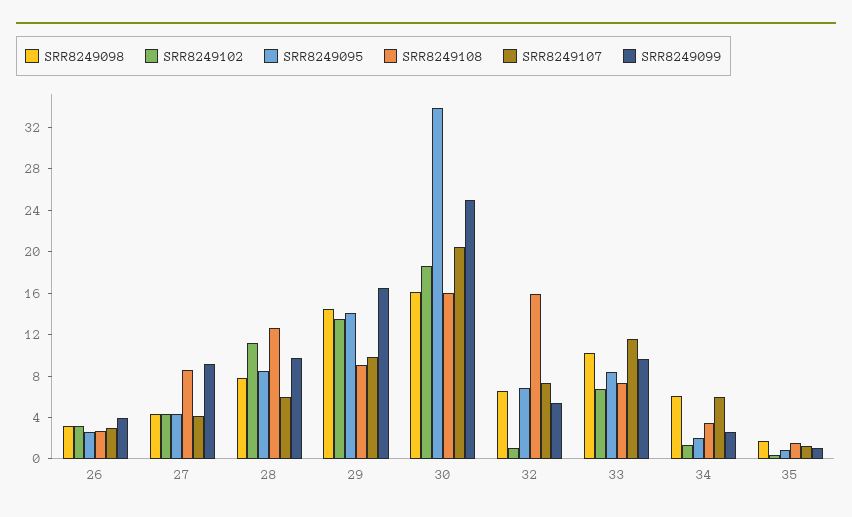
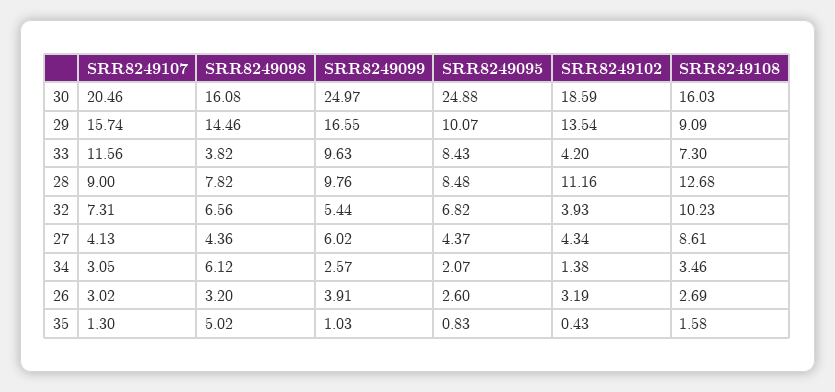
  {
    "SRR8249098": {
      "26": 3.2,
      "27": 4.36,
      "28": 7.82,
      "29": 14.46,
      "30": 16.08,
      "32": 6.56,
-     "33": 10,
+     "33": 3.82,
      "34": 6.12,
-     "35": 2
+     "35": 5.02
    },
    "SRR8249102": {
      "26": 3.19,
      "27": 4.34,
      "28": 11.16,
      "29": 13.54,
      "30": 18.59,
-     "32": 1,
+     "32": 3.93,
-     "33": 7,
+     "33": 4.2,
      "34": 1.38,
      "35": 0.43
    },
    "SRR8249095": {
      "26": 2.6,
      "27": 4.37,
      "28": 8.48,
-     "29": 14,
+     "29": 10.07,
-     "30": 34,
+     "30": 24.88,
      "32": 6.82,
      "33": 8.43,
      "34": 2.07,
      "35": 0.83
    },
    "SRR8249108": {
      "26": 2.69,
      "27": 8.61,
      "28": 12.68,
      "29": 9.09,
      "30": 16.03,
-     "32": 16,
+     "32": 10.23,
      "33": 7.3,
      "34": 3.46,
      "35": 1.58
    },
    "SRR8249107": {
      "26": 3.02,
      "27": 4.13,
-     "28": 6,
+     "28": 9,
-     "29": 10,
+     "29": 15.74,
      "30": 20.46,
      "32": 7.31,
      "33": 11.56,
-     "34": 6,
+     "34": 3.05,
      "35": 1.3
    },
    "SRR8249099": {
      "26": 3.91,
-     "27": 9,
+     "27": 6.02,
      "28": 9.76,
      "29": 16.55,
      "30": 24.97,
      "32": 5.44,
      "33": 9.63,
      "34": 2.57,
      "35": 1.03
    }
  }

